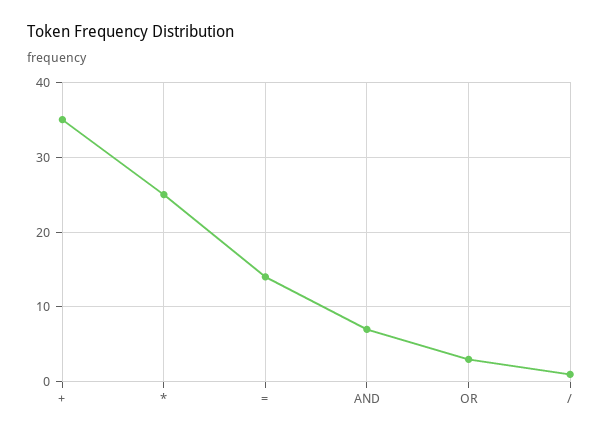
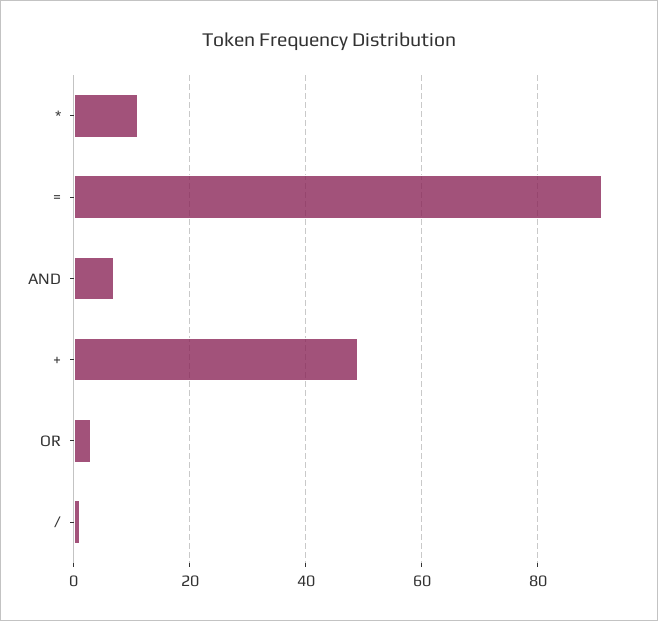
  {
-   "+": 35,
+   "+": 50,
-   "*": 25,
+   "*": 10,
-   "=": 14,
+   "=": 90,
    "AND": 7,
    "OR": 3,
    "/": 1
  }

